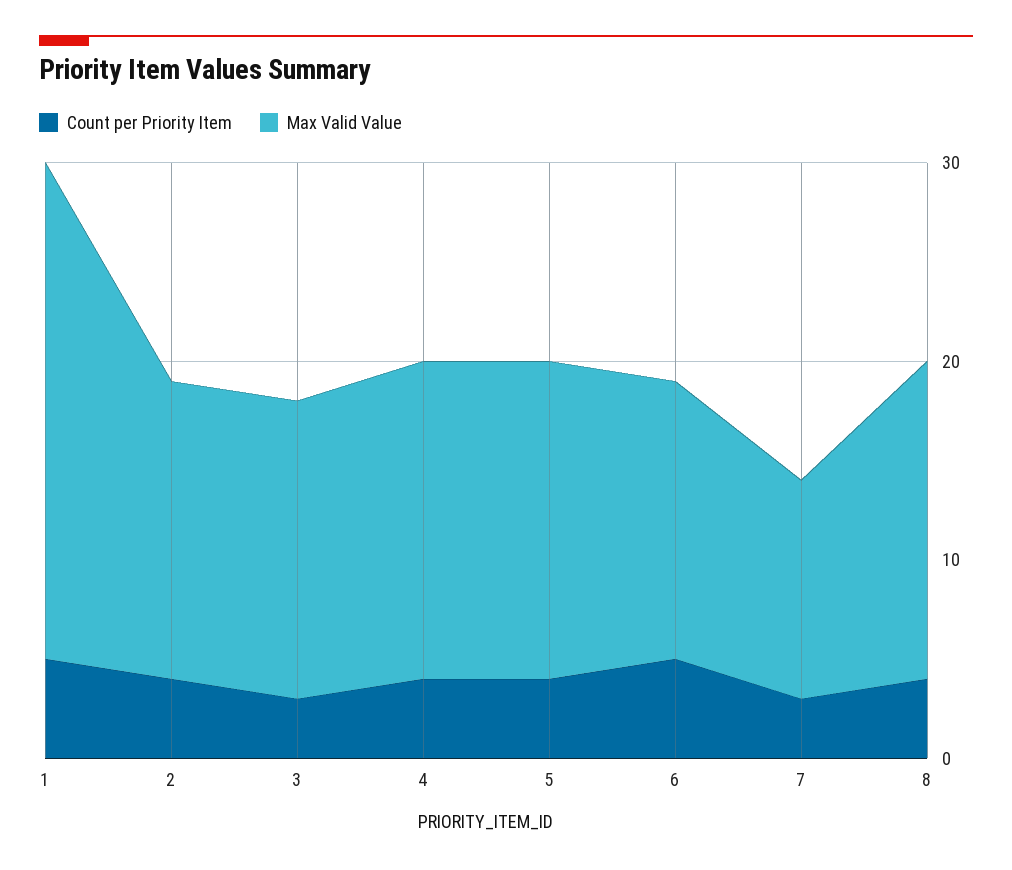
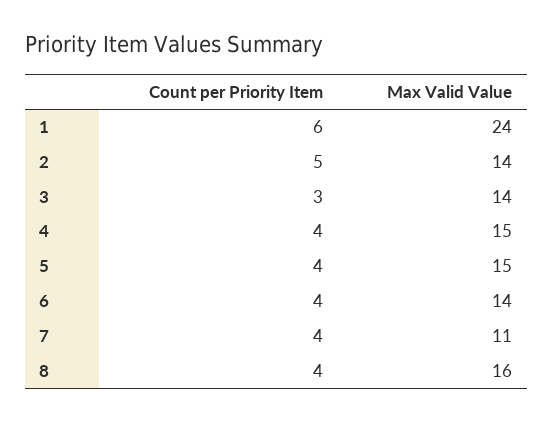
  {
    "Count per Priority Item": {
-     "1": 5,
+     "1": 6,
-     "2": 4,
+     "2": 5,
      "3": 3,
      "4": 4,
      "5": 4,
-     "6": 5,
+     "6": 4,
-     "7": 3,
+     "7": 4,
      "8": 4
    },
    "Max Valid Value": {
-     "1": 25,
+     "1": 24,
-     "2": 15,
+     "2": 14,
-     "3": 15,
+     "3": 14,
-     "4": 16,
+     "4": 15,
-     "5": 16,
+     "5": 15,
      "6": 14,
      "7": 11,
      "8": 16
    }
  }

